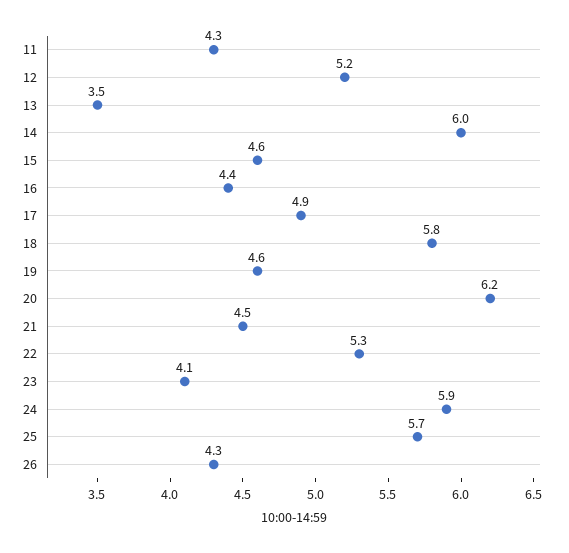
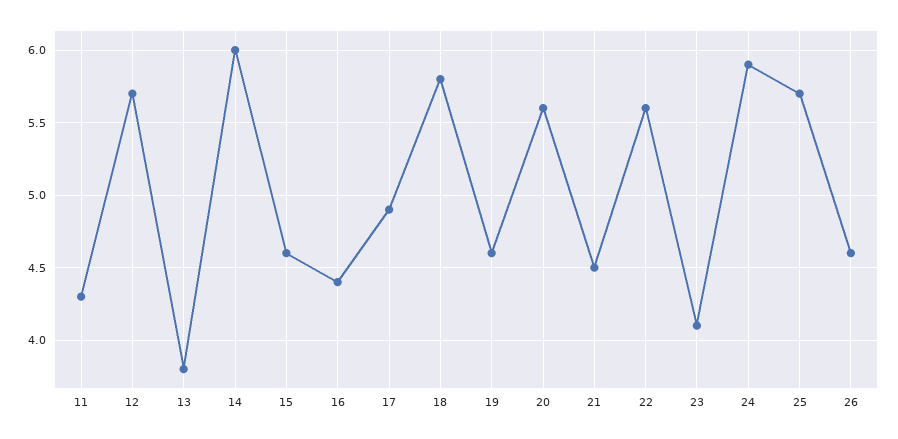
  {
    "11": 4.3,
-   "12": 5.2,
+   "12": 5.7,
-   "13": 3.5,
+   "13": 3.8,
    "14": 6,
    "15": 4.6,
    "16": 4.4,
    "17": 4.9,
    "18": 5.8,
    "19": 4.6,
-   "20": 6.2,
+   "20": 5.6,
    "21": 4.5,
-   "22": 5.3,
+   "22": 5.6,
    "23": 4.1,
    "24": 5.9,
    "25": 5.7,
-   "26": 4.3
+   "26": 4.6
  }

